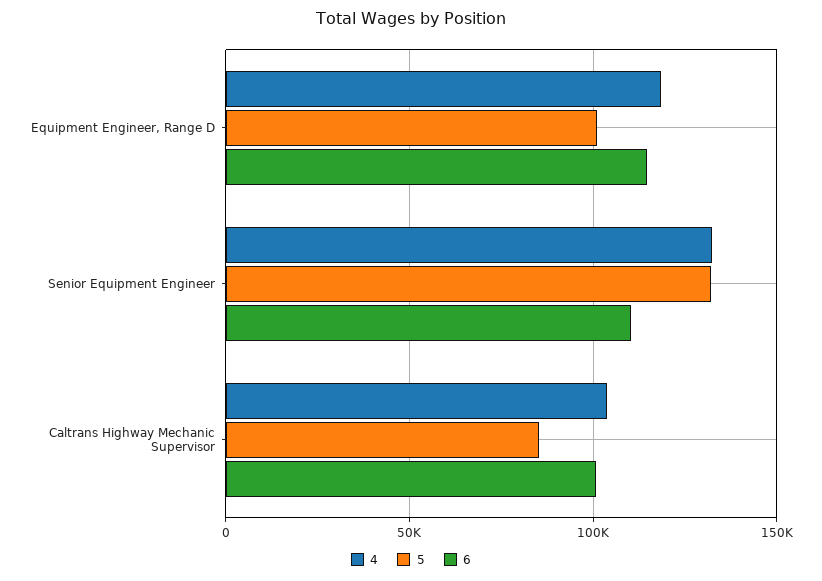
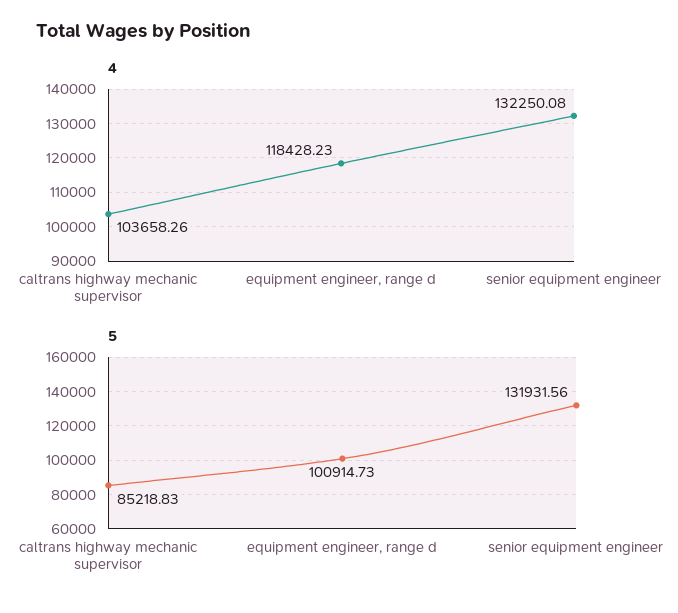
  {
    "4": {
      "Equipment Engineer, Range D": 118428.23,
      "Senior Equipment Engineer": 132250.08,
      "Caltrans Highway Mechanic Supervisor": 103658.26
    },
    "5": {
      "Equipment Engineer, Range D": 100914.73,
      "Senior Equipment Engineer": 131931.56,
      "Caltrans Highway Mechanic Supervisor": 85218.83
-   },
+   }
-   "6": {
-     "Equipment Engineer, Range D": 115000,
-     "Senior Equipment Engineer": 110000,
-     "Caltrans Highway Mechanic Supervisor": 100000
-   }
  }

